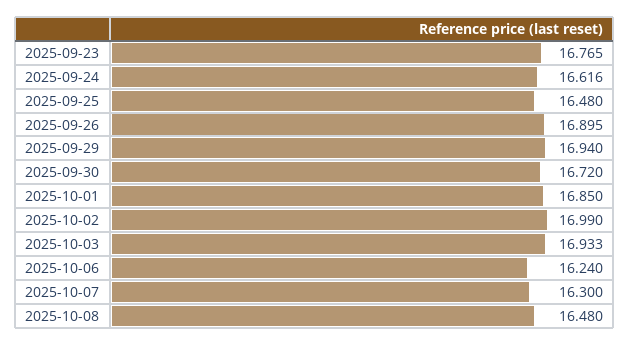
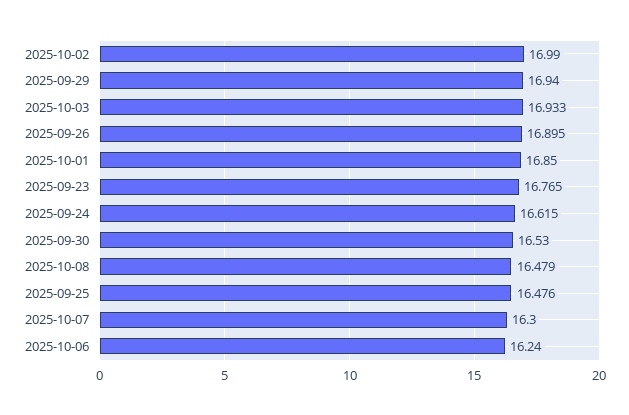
  {
    "2025-09-23": 16.765,
-   "2025-09-24": 16.616,
+   "2025-09-24": 16.615,
-   "2025-09-25": 16.48,
+   "2025-09-25": 16.476,
    "2025-09-26": 16.895,
    "2025-09-29": 16.94,
-   "2025-09-30": 16.72,
+   "2025-09-30": 16.53,
    "2025-10-01": 16.85,
    "2025-10-02": 16.99,
    "2025-10-03": 16.933,
    "2025-10-06": 16.24,
    "2025-10-07": 16.3,
-   "2025-10-08": 16.48
+   "2025-10-08": 16.479
  }

